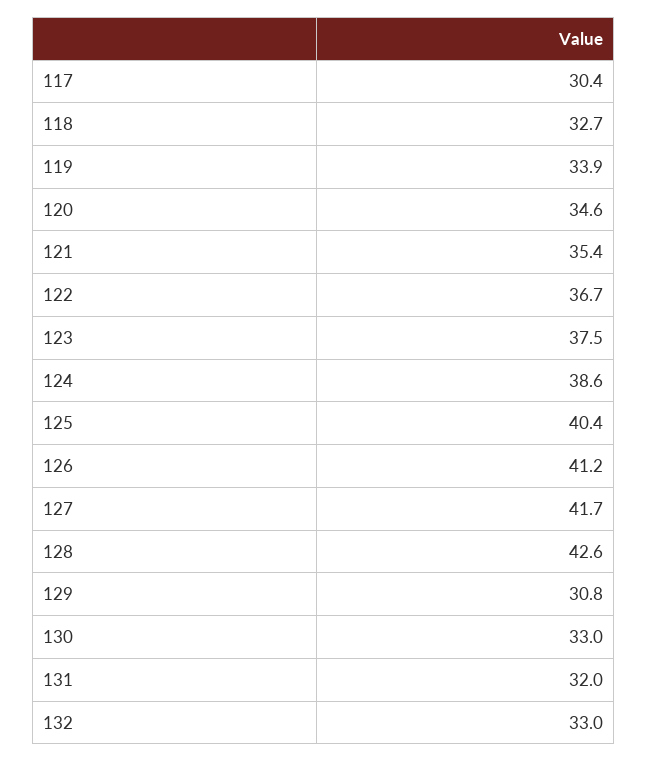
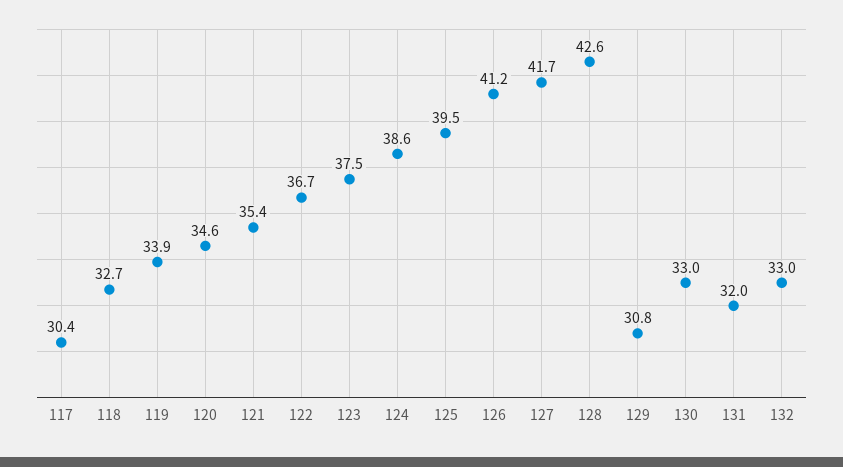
  {
    "117": 30.4,
    "118": 32.7,
    "119": 33.9,
    "120": 34.6,
    "121": 35.4,
    "122": 36.7,
    "123": 37.5,
    "124": 38.6,
-   "125": 40.4,
+   "125": 39.5,
    "126": 41.2,
    "127": 41.7,
    "128": 42.6,
    "129": 30.8,
    "130": 33,
    "131": 32,
    "132": 33
  }

